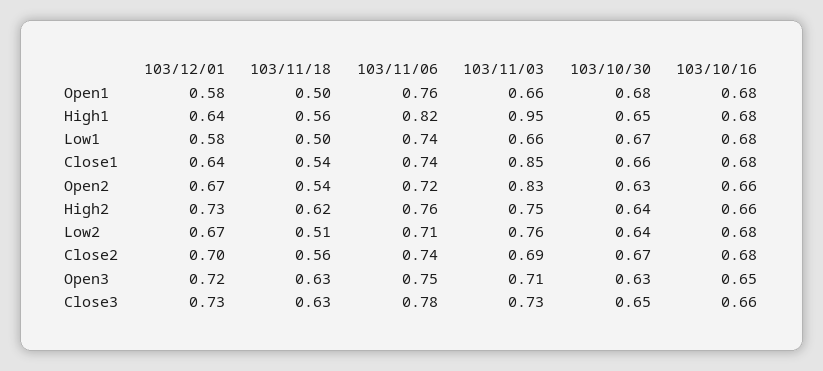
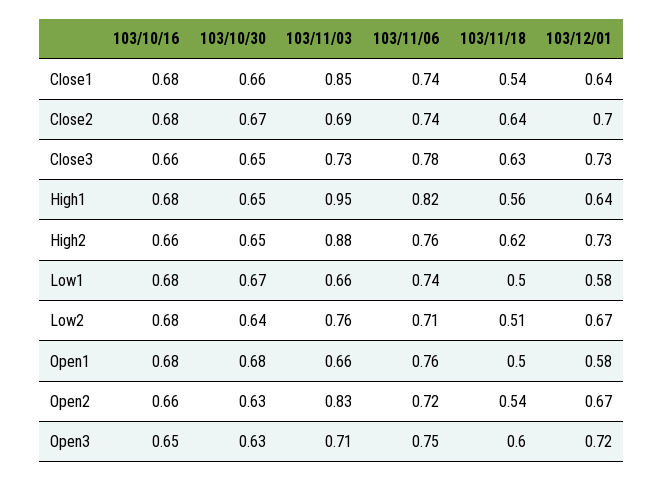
  {
    "103/12/01": {
      "Open1": 0.58,
      "High1": 0.64,
      "Low1": 0.58,
      "Close1": 0.64,
      "Open2": 0.67,
      "High2": 0.73,
      "Low2": 0.67,
      "Close2": 0.7,
      "Open3": 0.72,
      "Close3": 0.73
    },
    "103/11/18": {
      "Open1": 0.5,
      "High1": 0.56,
      "Low1": 0.5,
      "Close1": 0.54,
      "Open2": 0.54,
      "High2": 0.62,
      "Low2": 0.51,
-     "Close2": 0.56,
+     "Close2": 0.64,
-     "Open3": 0.63,
+     "Open3": 0.6,
      "Close3": 0.63
    },
    "103/11/06": {
      "Open1": 0.76,
      "High1": 0.82,
      "Low1": 0.74,
      "Close1": 0.74,
      "Open2": 0.72,
      "High2": 0.76,
      "Low2": 0.71,
      "Close2": 0.74,
      "Open3": 0.75,
      "Close3": 0.78
    },
    "103/11/03": {
      "Open1": 0.66,
      "High1": 0.95,
      "Low1": 0.66,
      "Close1": 0.85,
      "Open2": 0.83,
-     "High2": 0.75,
+     "High2": 0.88,
      "Low2": 0.76,
      "Close2": 0.69,
      "Open3": 0.71,
      "Close3": 0.73
    },
    "103/10/30": {
      "Open1": 0.68,
      "High1": 0.65,
      "Low1": 0.67,
      "Close1": 0.66,
      "Open2": 0.63,
-     "High2": 0.64,
+     "High2": 0.65,
      "Low2": 0.64,
      "Close2": 0.67,
      "Open3": 0.63,
      "Close3": 0.65
    },
    "103/10/16": {
      "Open1": 0.68,
      "High1": 0.68,
      "Low1": 0.68,
      "Close1": 0.68,
      "Open2": 0.66,
      "High2": 0.66,
      "Low2": 0.68,
      "Close2": 0.68,
      "Open3": 0.65,
      "Close3": 0.66
    }
  }

